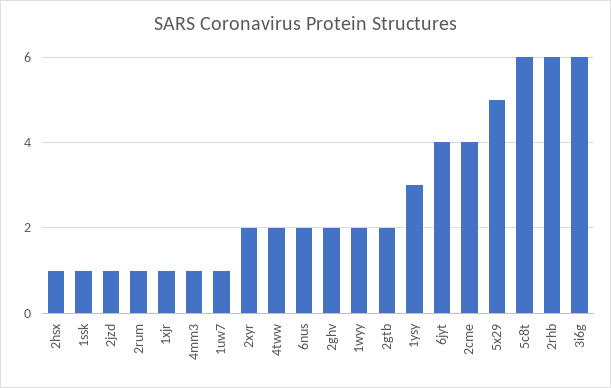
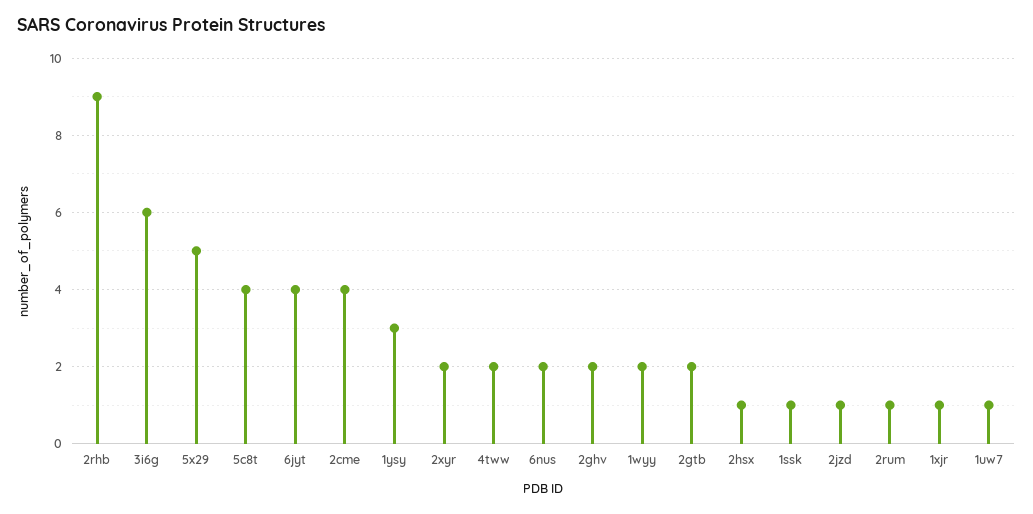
  {
    "2hsx": 1,
    "1ssk": 1,
    "2jzd": 1,
    "2rum": 1,
    "1xjr": 1,
-   "4mm3": 1,
    "1uw7": 1,
    "2xyr": 2,
    "4tww": 2,
    "6nus": 2,
    "2ghv": 2,
    "1wyy": 2,
    "2gtb": 2,
    "1ysy": 3,
    "6jyt": 4,
    "2cme": 4,
    "5x29": 5,
-   "5c8t": 6,
+   "5c8t": 4,
-   "2rhb": 6,
+   "2rhb": 9,
    "3i6g": 6
  }

